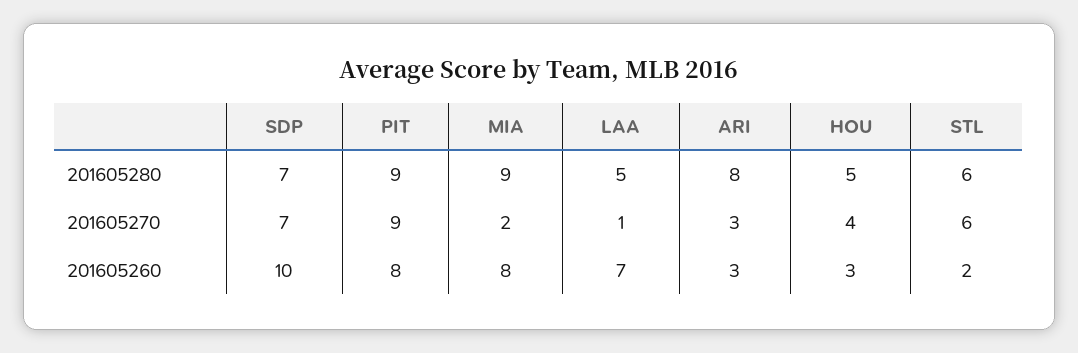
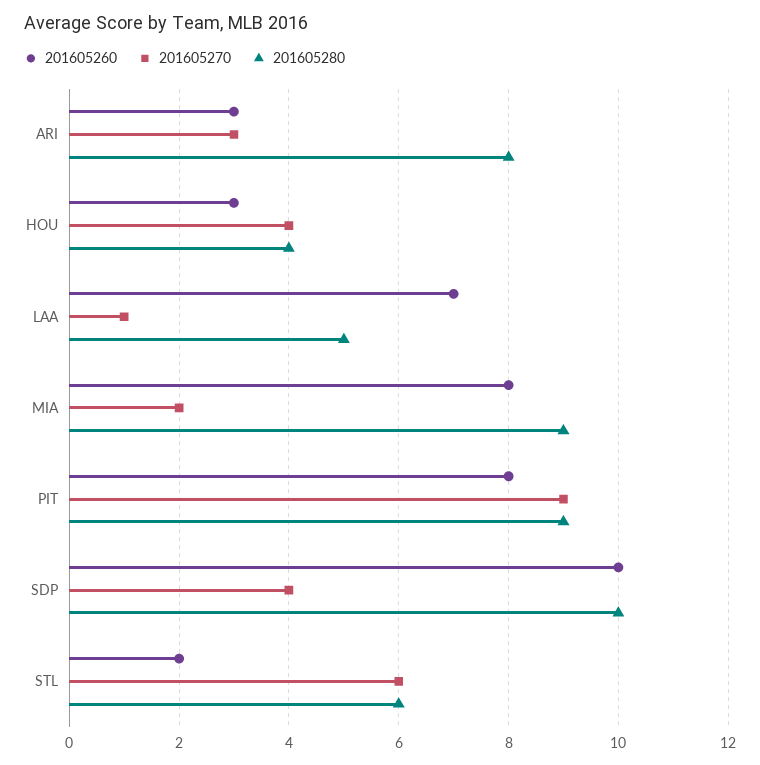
  {
    "201605280": {
-     "SDP": 7,
+     "SDP": 10,
      "PIT": 9,
      "MIA": 9,
      "LAA": 5,
      "ARI": 8,
-     "HOU": 5,
+     "HOU": 4,
      "STL": 6
    },
    "201605270": {
-     "SDP": 7,
+     "SDP": 4,
      "PIT": 9,
      "MIA": 2,
      "LAA": 1,
      "ARI": 3,
      "HOU": 4,
      "STL": 6
    },
    "201605260": {
      "SDP": 10,
      "PIT": 8,
      "MIA": 8,
      "LAA": 7,
      "ARI": 3,
      "HOU": 3,
      "STL": 2
    }
  }

